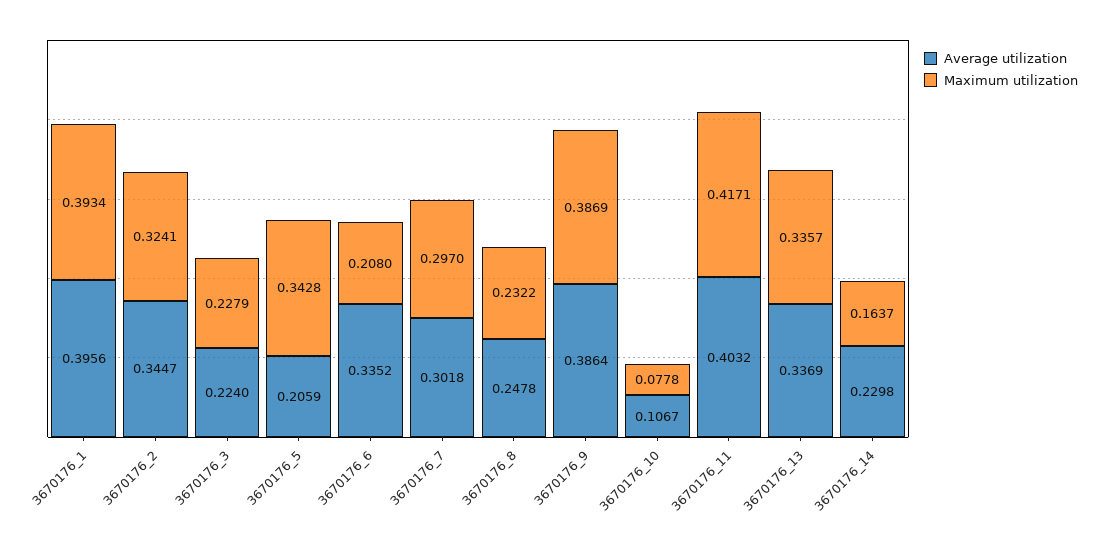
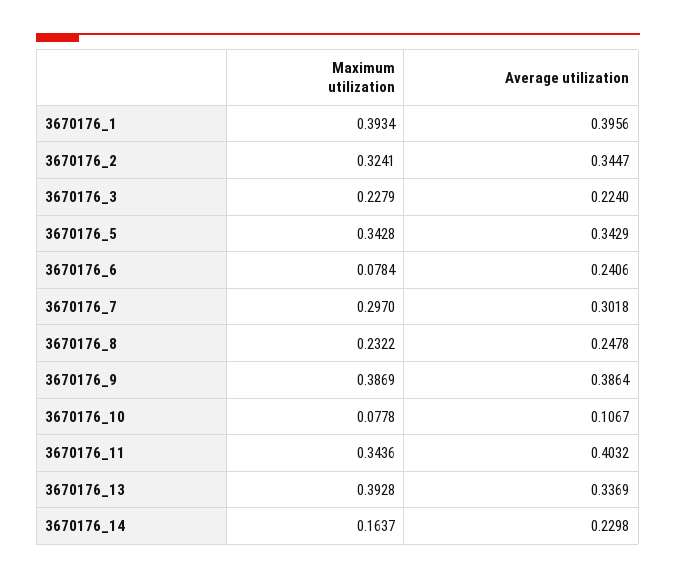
  {
    "Average utilization": {
      "3670176_1": 0.3956,
      "3670176_2": 0.3447,
      "3670176_3": 0.224,
-     "3670176_5": 0.2059,
+     "3670176_5": 0.3429,
-     "3670176_6": 0.3352,
+     "3670176_6": 0.2406,
      "3670176_7": 0.3018,
      "3670176_8": 0.2478,
      "3670176_9": 0.3864,
      "3670176_10": 0.1067,
      "3670176_11": 0.4032,
      "3670176_13": 0.3369,
      "3670176_14": 0.2298
    },
    "Maximum utilization": {
      "3670176_1": 0.3934,
      "3670176_2": 0.3241,
      "3670176_3": 0.2279,
      "3670176_5": 0.3428,
-     "3670176_6": 0.208,
+     "3670176_6": 0.0784,
      "3670176_7": 0.297,
      "3670176_8": 0.2322,
      "3670176_9": 0.3869,
      "3670176_10": 0.0778,
-     "3670176_11": 0.4171,
+     "3670176_11": 0.3436,
-     "3670176_13": 0.3357,
+     "3670176_13": 0.3928,
      "3670176_14": 0.1637
    }
  }

